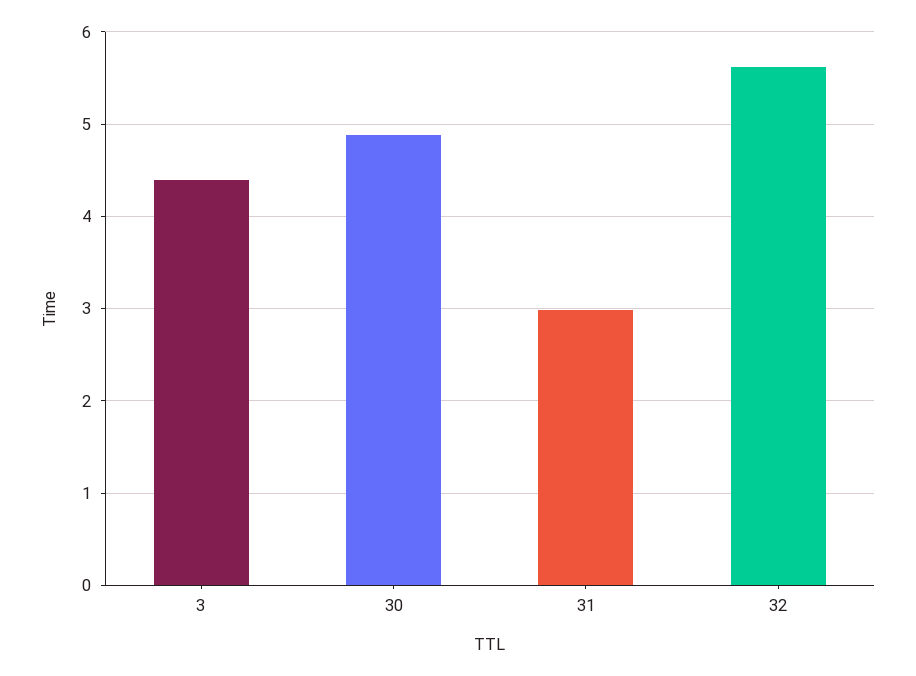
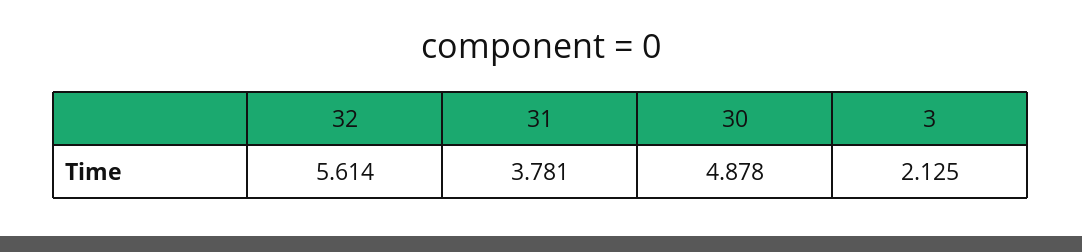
  {
-   "3": 4.4,
+   "3": 2.125,
    "30": 4.878,
-   "31": 3,
+   "31": 3.781,
    "32": 5.614
  }

